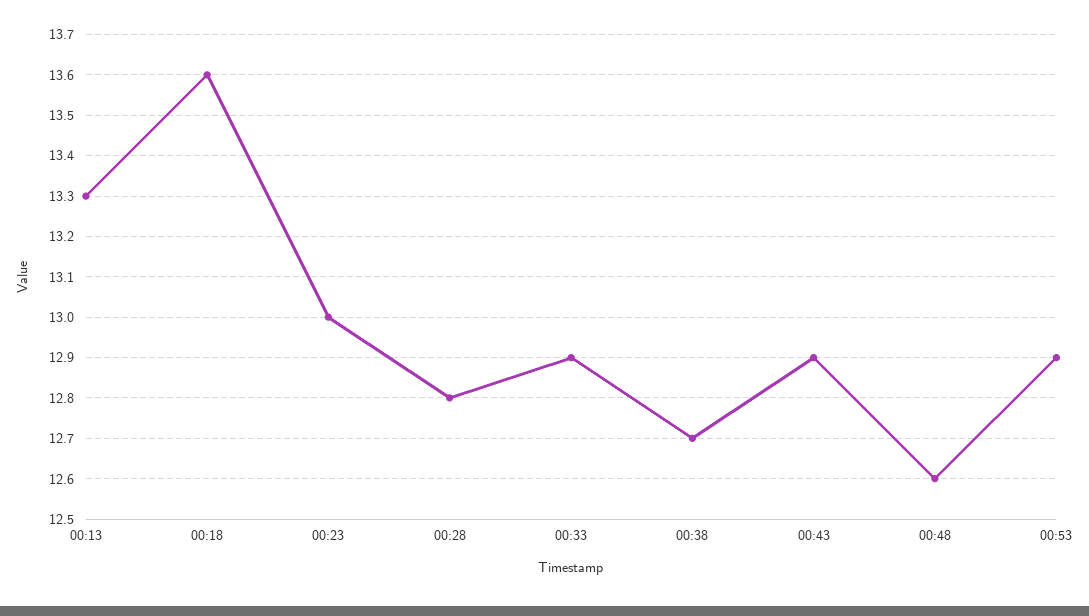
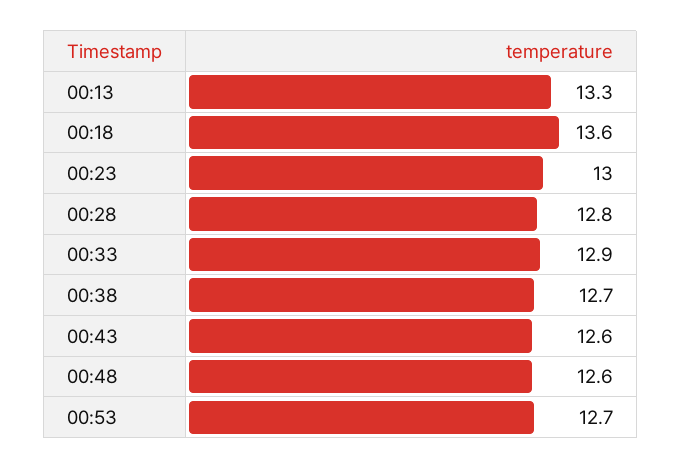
  {
    "00:13": 13.3,
    "00:18": 13.6,
    "00:23": 13,
    "00:28": 12.8,
    "00:33": 12.9,
    "00:38": 12.7,
-   "00:43": 12.9,
+   "00:43": 12.6,
    "00:48": 12.6,
-   "00:53": 12.9
+   "00:53": 12.7
  }

